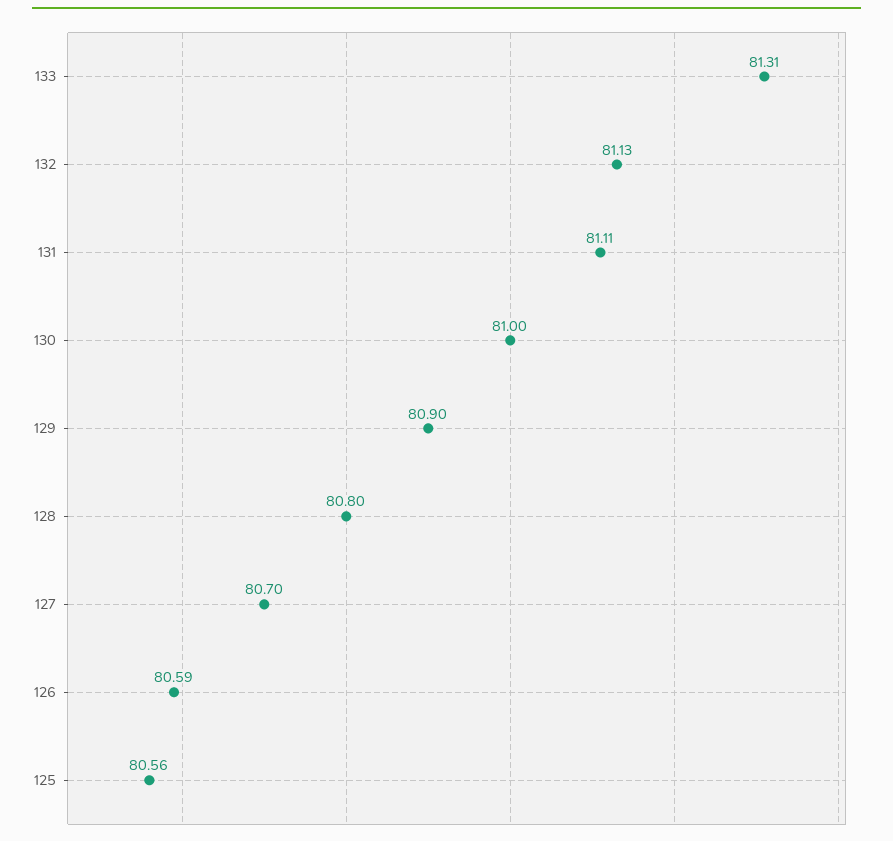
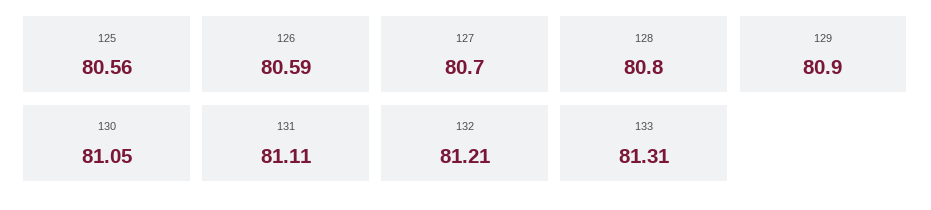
  {
    "133": 81.31,
-   "132": 81.13,
+   "132": 81.21,
    "131": 81.11,
-   "130": 81,
+   "130": 81.05,
    "129": 80.9,
    "128": 80.8,
    "127": 80.7,
    "126": 80.59,
    "125": 80.56
  }

